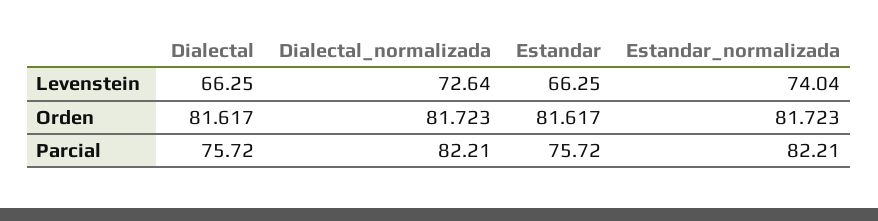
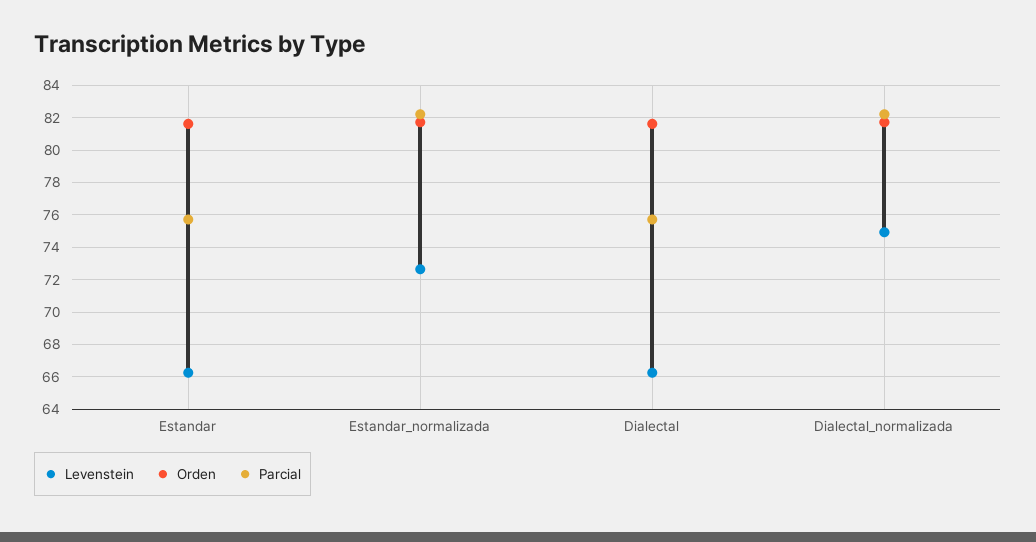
  {
    "Levenstein": {
      "Dialectal": 66.25,
-     "Dialectal_normalizada": 72.64,
+     "Dialectal_normalizada": 75,
      "Estandar": 66.25,
-     "Estandar_normalizada": 74.04
+     "Estandar_normalizada": 72.5
    },
    "Orden": {
      "Dialectal": 81.617,
      "Dialectal_normalizada": 81.723,
      "Estandar": 81.617,
      "Estandar_normalizada": 81.723
    },
    "Parcial": {
      "Dialectal": 75.72,
      "Dialectal_normalizada": 82.21,
      "Estandar": 75.72,
      "Estandar_normalizada": 82.21
    }
  }

